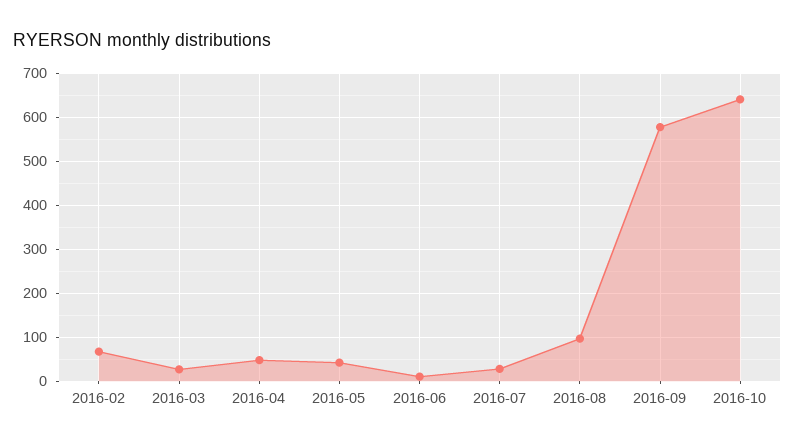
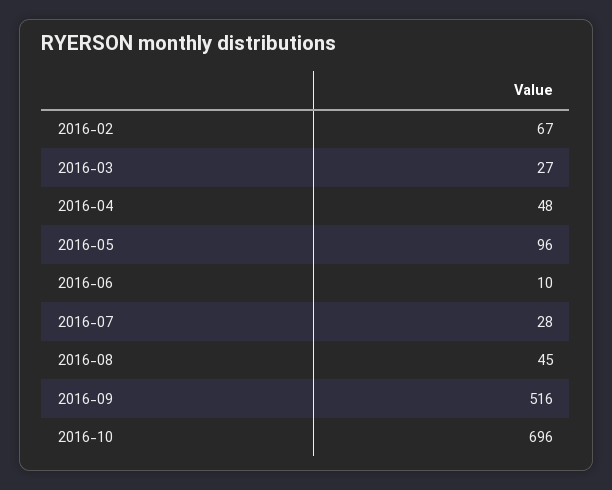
  {
    "2016-02": 67,
    "2016-03": 27,
    "2016-04": 48,
-   "2016-05": 40,
+   "2016-05": 96,
    "2016-06": 10,
    "2016-07": 28,
-   "2016-08": 100,
+   "2016-08": 45,
-   "2016-09": 580,
+   "2016-09": 516,
-   "2016-10": 640
+   "2016-10": 696
  }

